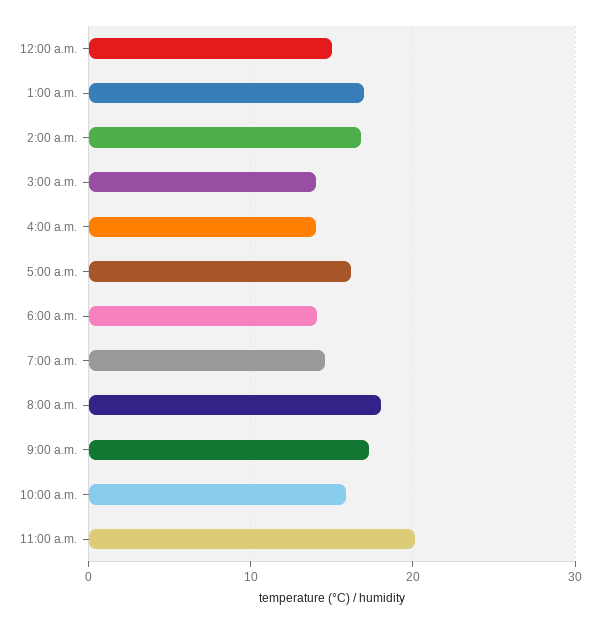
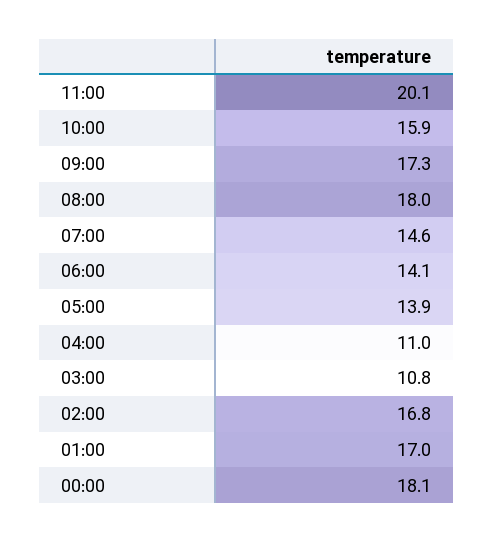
  {
-   "12:00 a.m.": 15,
+   "12:00 a.m.": 18.1,
    "1:00 a.m.": 17,
    "2:00 a.m.": 16.8,
-   "3:00 a.m.": 14,
+   "3:00 a.m.": 10.8,
-   "4:00 a.m.": 14,
+   "4:00 a.m.": 11,
-   "5:00 a.m.": 16,
+   "5:00 a.m.": 13.9,
    "6:00 a.m.": 14.1,
    "7:00 a.m.": 14.6,
    "8:00 a.m.": 18,
    "9:00 a.m.": 17.3,
    "10:00 a.m.": 15.9,
    "11:00 a.m.": 20.1
  }

